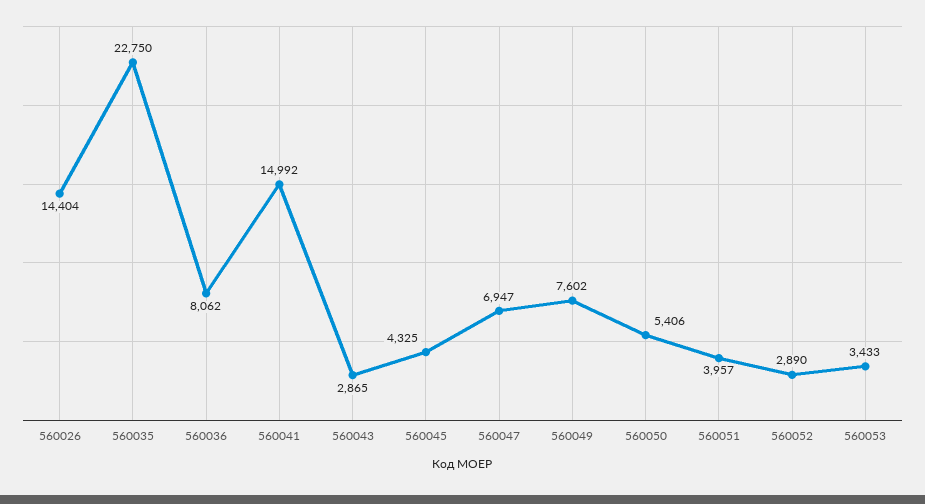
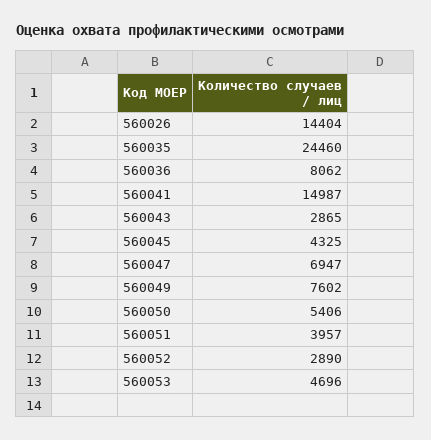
  {
    "560026": 14404,
-   "560035": 22750,
+   "560035": 24460,
    "560036": 8062,
-   "560041": 14992,
+   "560041": 14987,
    "560043": 2865,
    "560045": 4325,
    "560047": 6947,
    "560049": 7602,
    "560050": 5406,
    "560051": 3957,
    "560052": 2890,
-   "560053": 3433
+   "560053": 4696
  }

